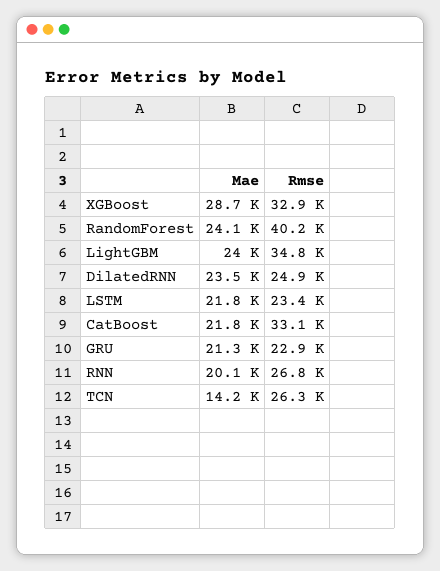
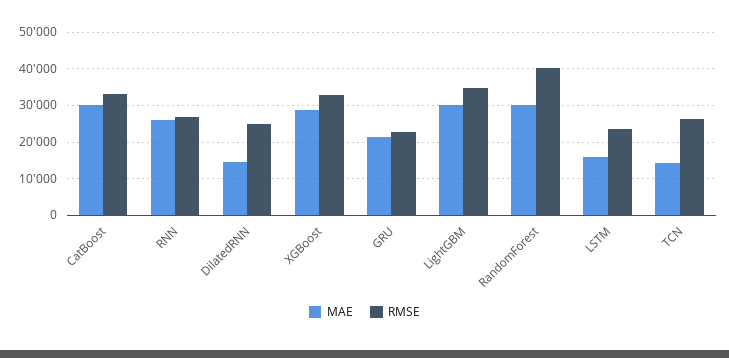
  {
    "Mae": {
      "XGBoost": 28700,
-     "RandomForest": 24100,
+     "RandomForest": 30000,
-     "LightGBM": 24000,
+     "LightGBM": 30000,
-     "DilatedRNN": 23500,
+     "DilatedRNN": 14000,
-     "LSTM": 21800,
+     "LSTM": 16000,
-     "CatBoost": 21800,
+     "CatBoost": 30000,
      "GRU": 21300,
-     "RNN": 20100,
+     "RNN": 26000,
      "TCN": 14200
    },
    "Rmse": {
      "XGBoost": 32900,
      "RandomForest": 40200,
      "LightGBM": 34800,
      "DilatedRNN": 24900,
      "LSTM": 23400,
      "CatBoost": 33100,
      "GRU": 22900,
      "RNN": 26800,
      "TCN": 26300
    }
  }

